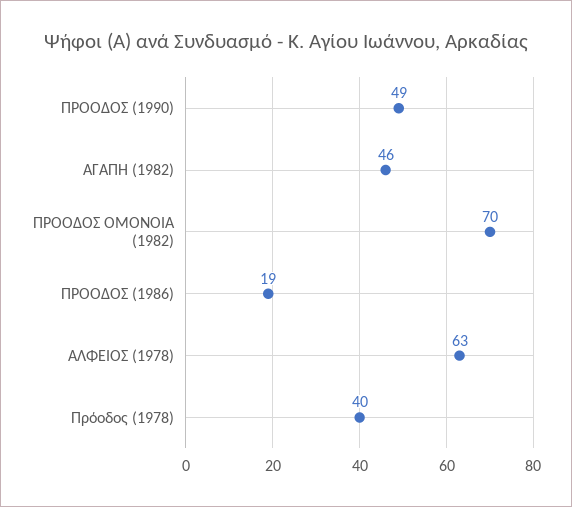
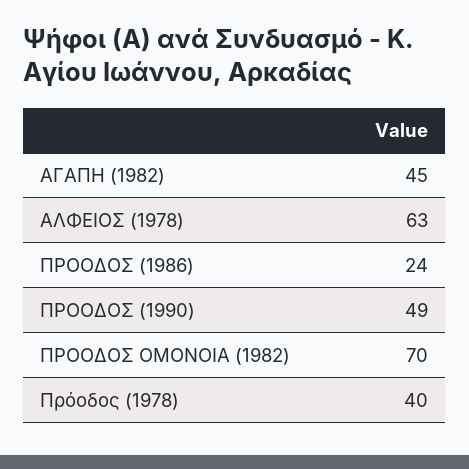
  {
    "ΠΡΟΟΔΟΣ (1990)": 49,
-   "ΑΓΑΠΗ (1982)": 46,
+   "ΑΓΑΠΗ (1982)": 45,
    "ΠΡΟΟΔΟΣ ΟΜΟΝΟΙΑ (1982)": 70,
-   "ΠΡΟΟΔΟΣ (1986)": 19,
+   "ΠΡΟΟΔΟΣ (1986)": 24,
    "ΑΛΦΕΙΟΣ (1978)": 63,
    "Πρόοδος (1978)": 40
  }

